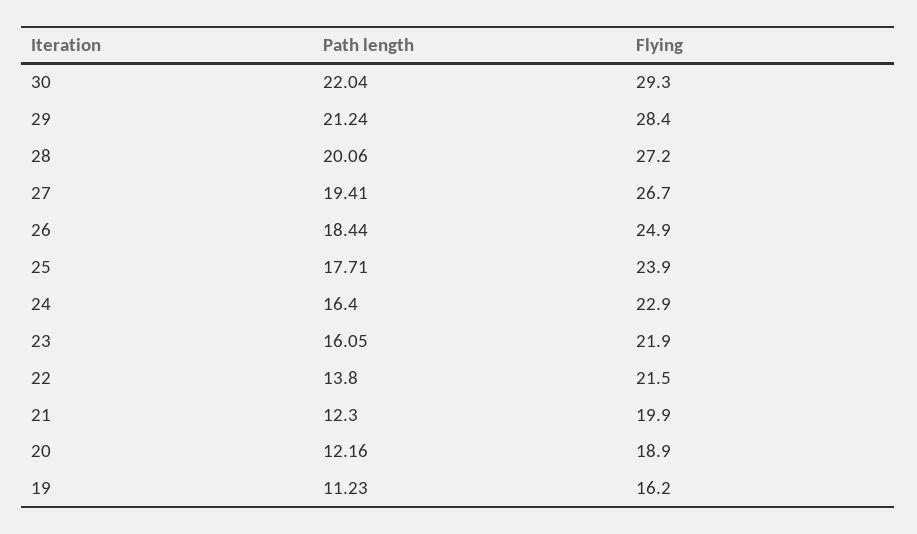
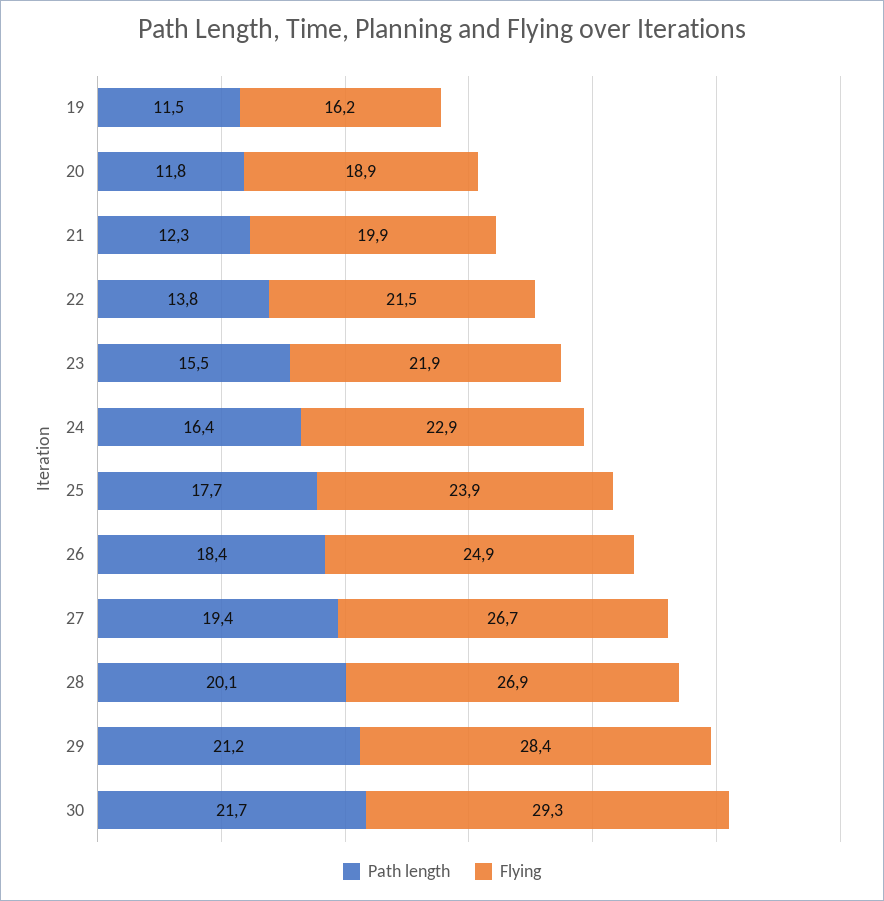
  {
    "Path length": {
-     "30": 22.04,
+     "30": 21.7,
      "29": 21.24,
      "28": 20.06,
      "27": 19.41,
      "26": 18.44,
      "25": 17.71,
      "24": 16.4,
-     "23": 16.05,
+     "23": 15.5,
      "22": 13.8,
      "21": 12.3,
-     "20": 12.16,
+     "20": 11.8,
-     "19": 11.23
+     "19": 11.5
    },
    "Flying": {
      "30": 29.3,
      "29": 28.4,
-     "28": 27.2,
+     "28": 26.9,
      "27": 26.7,
      "26": 24.9,
      "25": 23.9,
      "24": 22.9,
      "23": 21.9,
      "22": 21.5,
      "21": 19.9,
      "20": 18.9,
      "19": 16.2
    }
  }

